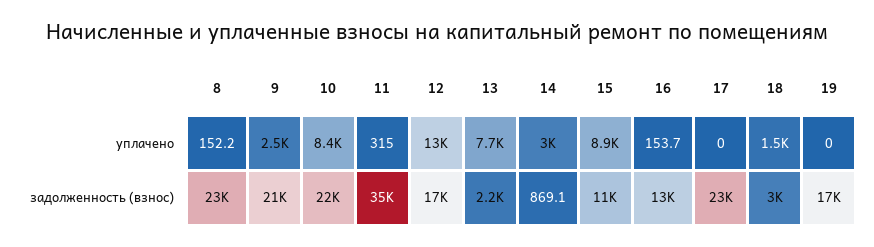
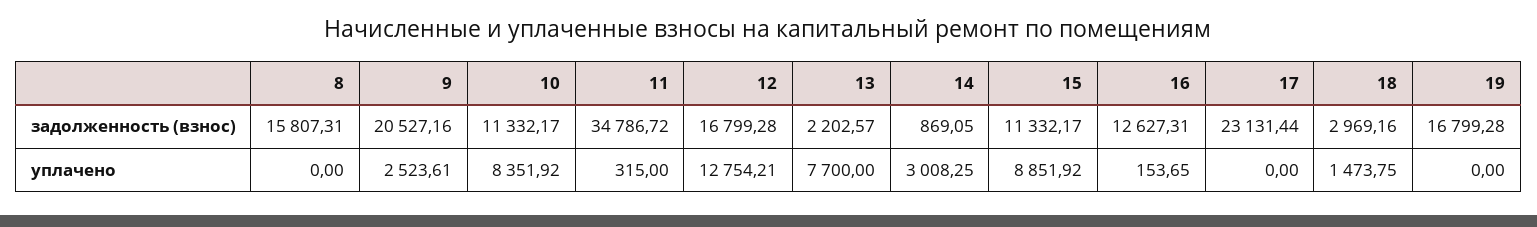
  {
    "8": {
-     "уплачено": 152.2,
+     "уплачено": 0,
-     "задолженность (взнос)": 23000
+     "задолженность (взнос)": 15807.31
    },
    "9": {
      "уплачено": 2523.61,
      "задолженность (взнос)": 20527.16
    },
    "10": {
      "уплачено": 8351.92,
-     "задолженность (взнос)": 22000
+     "задолженность (взнос)": 11332.17
    },
    "11": {
      "уплачено": 315,
      "задолженность (взнос)": 34786.72
    },
    "12": {
      "уплачено": 12754.21,
      "задолженность (взнос)": 16799.28
    },
    "13": {
      "уплачено": 7700,
      "задолженность (взнос)": 2202.57
    },
    "14": {
      "уплачено": 3008.25,
      "задолженность (взнос)": 869.05
    },
    "15": {
      "уплачено": 8851.92,
      "задолженность (взнос)": 11332.17
    },
    "16": {
      "уплачено": 153.65,
      "задолженность (взнос)": 12627.31
    },
    "17": {
      "уплачено": 0,
      "задолженность (взнос)": 23131.44
    },
    "18": {
      "уплачено": 1473.75,
      "задолженность (взнос)": 2969.16
    },
    "19": {
      "уплачено": 0,
      "задолженность (взнос)": 16799.28
    }
  }

